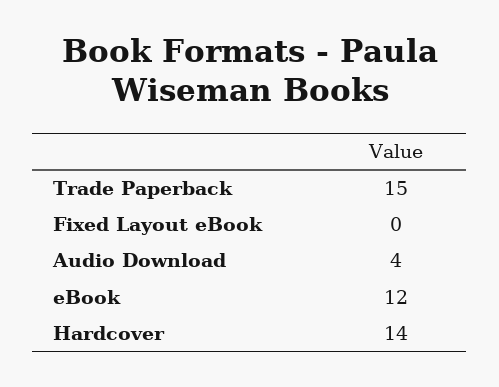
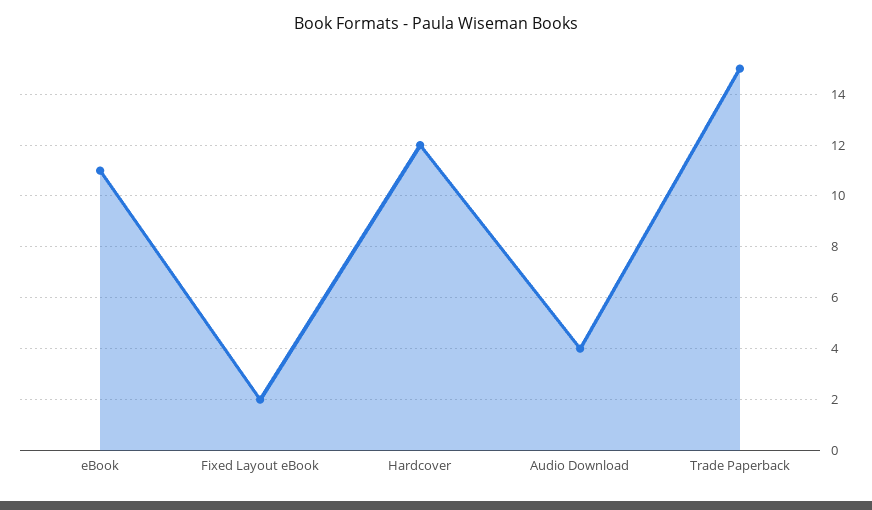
  {
    "Trade Paperback": 15,
-   "Fixed Layout eBook": 0,
+   "Fixed Layout eBook": 2,
    "Audio Download": 4,
-   "eBook": 12,
+   "eBook": 11,
-   "Hardcover": 14
+   "Hardcover": 12
  }

